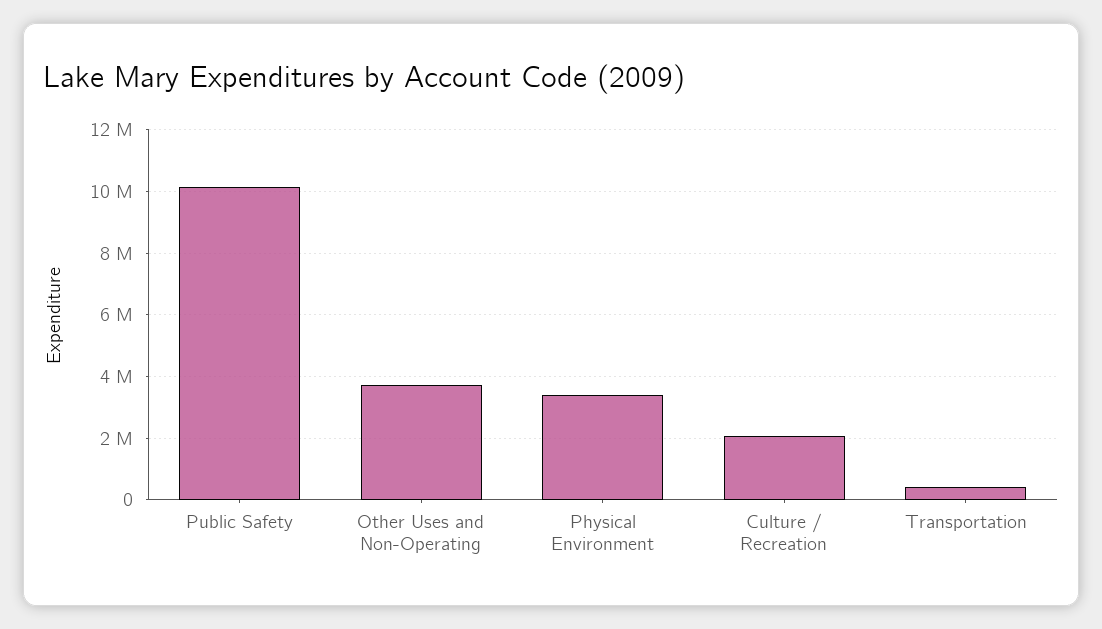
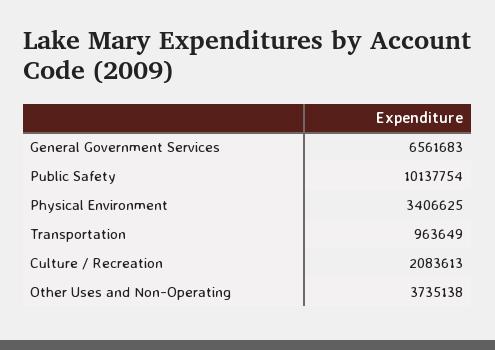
  {
    "Public Safety": 10137754,
    "Other Uses and Non-Operating": 3735138,
    "Physical Environment": 3406625,
    "Culture / Recreation": 2083613,
-   "Transportation": 400000
+   "Transportation": 963649,
+   "General Government Services": 6561683
  }

